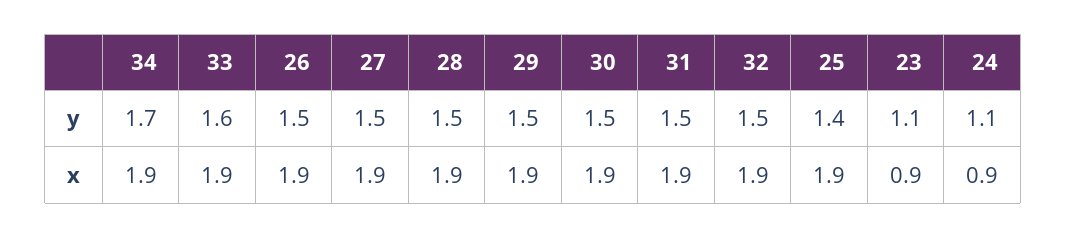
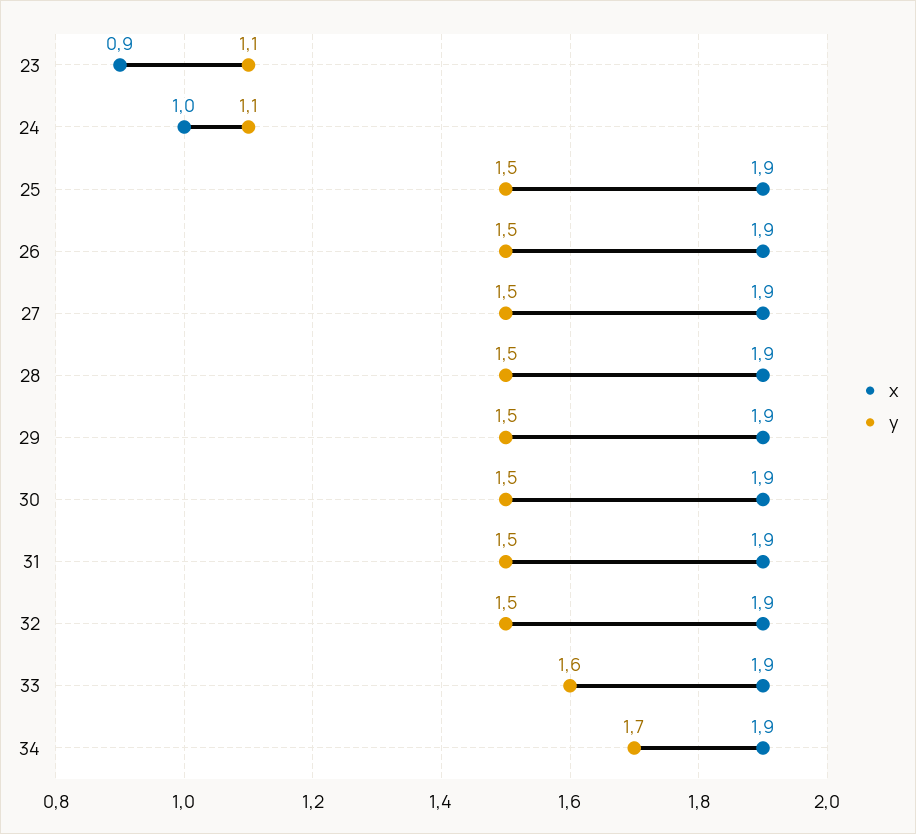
  {
    "y": {
      "34": 1.7,
      "33": 1.6,
      "26": 1.5,
      "27": 1.5,
      "28": 1.5,
      "29": 1.5,
      "30": 1.5,
      "31": 1.5,
      "32": 1.5,
-     "25": 1.4,
+     "25": 1.5,
      "23": 1.1,
      "24": 1.1
    },
    "x": {
      "34": 1.9,
      "33": 1.9,
      "26": 1.9,
      "27": 1.9,
      "28": 1.9,
      "29": 1.9,
      "30": 1.9,
      "31": 1.9,
      "32": 1.9,
      "25": 1.9,
      "23": 0.9,
-     "24": 0.9
+     "24": 1
    }
  }

